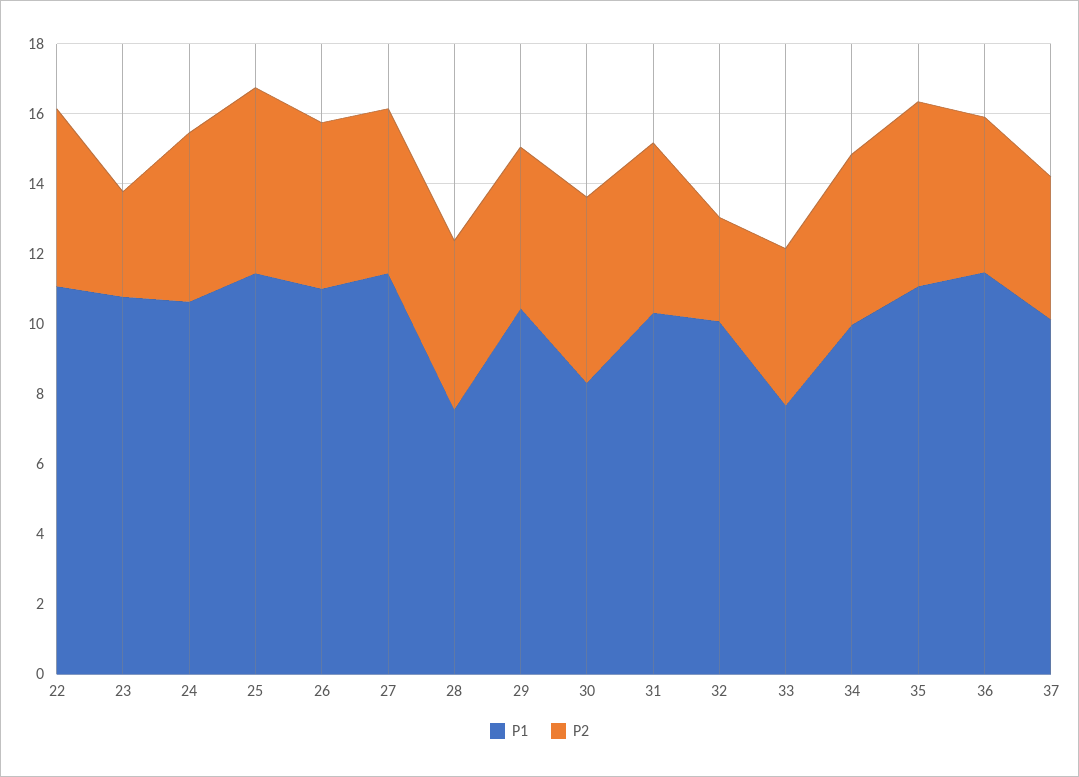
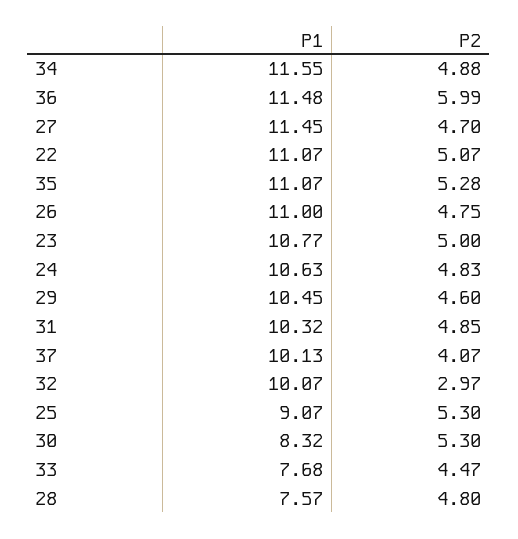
  {
    "P1": {
      "22": 11.07,
      "23": 10.77,
      "24": 10.63,
-     "25": 11.5,
+     "25": 9.07,
      "26": 11,
      "27": 11.45,
      "28": 7.57,
      "29": 10.45,
      "30": 8.32,
      "31": 10.32,
      "32": 10.07,
      "33": 7.68,
-     "34": 10,
+     "34": 11.55,
      "35": 11.07,
      "36": 11.48,
      "37": 10.13
    },
    "P2": {
      "22": 5.07,
-     "23": 3,
+     "23": 5,
      "24": 4.83,
      "25": 5.3,
      "26": 4.75,
      "27": 4.7,
      "28": 4.8,
      "29": 4.6,
      "30": 5.3,
      "31": 4.85,
      "32": 2.97,
      "33": 4.47,
      "34": 4.88,
      "35": 5.28,
-     "36": 4.5,
+     "36": 5.99,
      "37": 4.07
    }
  }

